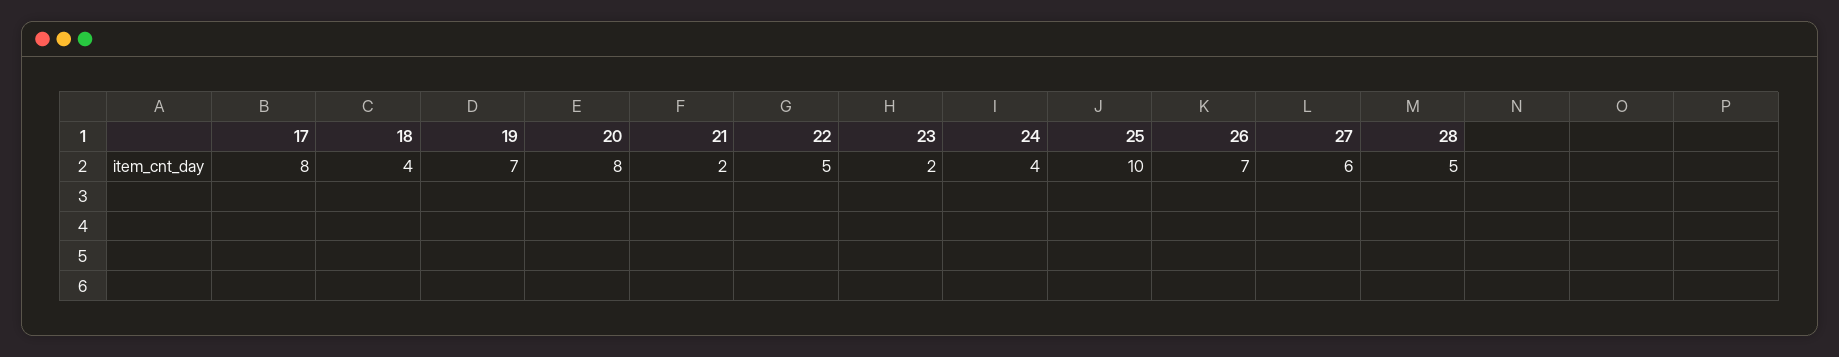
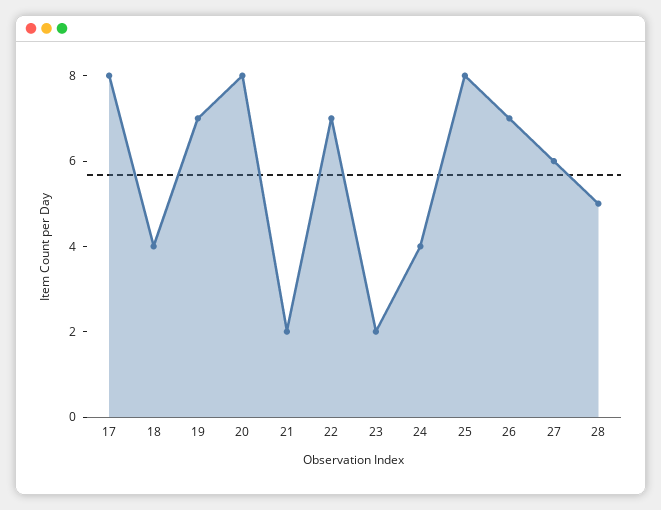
  {
    "17": 8,
    "18": 4,
    "19": 7,
    "20": 8,
    "21": 2,
-   "22": 5,
+   "22": 7,
    "23": 2,
    "24": 4,
-   "25": 10,
+   "25": 8,
    "26": 7,
    "27": 6,
    "28": 5
  }

